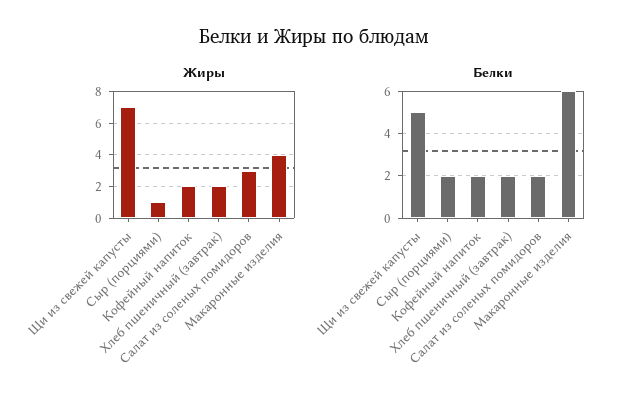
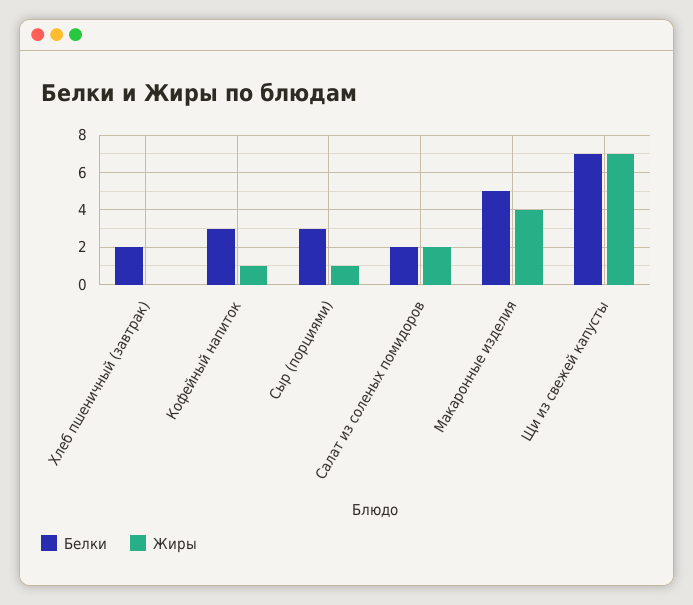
  {
    "Жиры": {
      "Щи из свежей капусты": 7,
      "Сыр (порциями)": 1,
-     "Кофейный напиток": 2,
+     "Кофейный напиток": 1,
-     "Хлеб пшеничный (завтрак)": 2,
+     "Хлеб пшеничный (завтрак)": 0,
-     "Салат из соленых помидоров": 3,
+     "Салат из соленых помидоров": 2,
      "Макаронные изделия": 4
    },
    "Белки": {
-     "Щи из свежей капусты": 5,
+     "Щи из свежей капусты": 7,
-     "Сыр (порциями)": 2,
+     "Сыр (порциями)": 3,
-     "Кофейный напиток": 2,
+     "Кофейный напиток": 3,
      "Хлеб пшеничный (завтрак)": 2,
      "Салат из соленых помидоров": 2,
-     "Макаронные изделия": 6
+     "Макаронные изделия": 5
    }
  }

